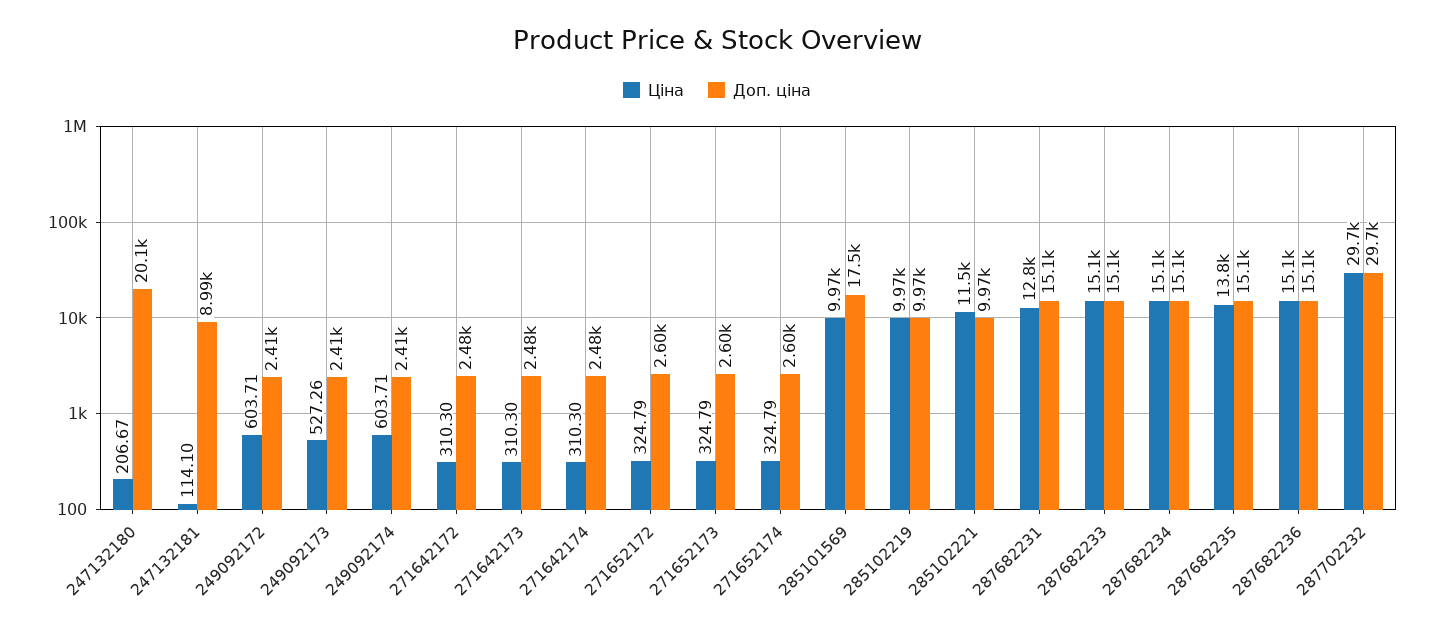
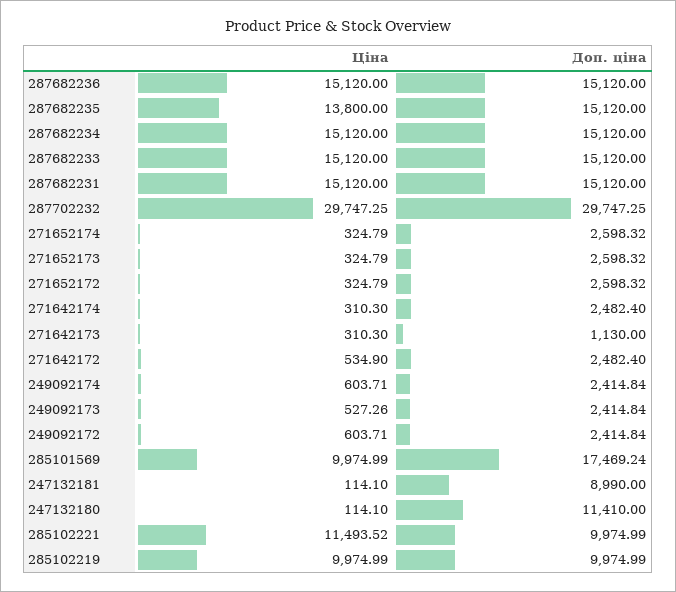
  {
    "Ціна": {
-     "247132180": 206.67,
+     "247132180": 114.1,
      "247132181": 114.1,
      "249092172": 603.71,
      "249092173": 527.26,
      "249092174": 603.71,
-     "271642172": 310.3,
+     "271642172": 534.9,
      "271642173": 310.3,
      "271642174": 310.3,
      "271652172": 324.79,
      "271652173": 324.79,
      "271652174": 324.79,
      "285101569": 9974.99,
      "285102219": 9974.99,
      "285102221": 11493.52,
-     "287682231": 12800,
+     "287682231": 15120,
      "287682233": 15120,
      "287682234": 15120,
      "287682235": 13800,
      "287682236": 15120,
      "287702232": 29747.25
    },
    "Доп. ціна": {
-     "247132180": 20100,
+     "247132180": 11410,
      "247132181": 8990,
      "249092172": 2414.84,
      "249092173": 2414.84,
      "249092174": 2414.84,
      "271642172": 2482.4,
-     "271642173": 2480,
+     "271642173": 1130,
      "271642174": 2482.4,
      "271652172": 2598.32,
      "271652173": 2598.32,
      "271652174": 2598.32,
      "285101569": 17469.24,
      "285102219": 9974.99,
      "285102221": 9974.99,
      "287682231": 15120,
      "287682233": 15120,
      "287682234": 15120,
      "287682235": 15120,
      "287682236": 15120,
      "287702232": 29747.25
    }
  }

